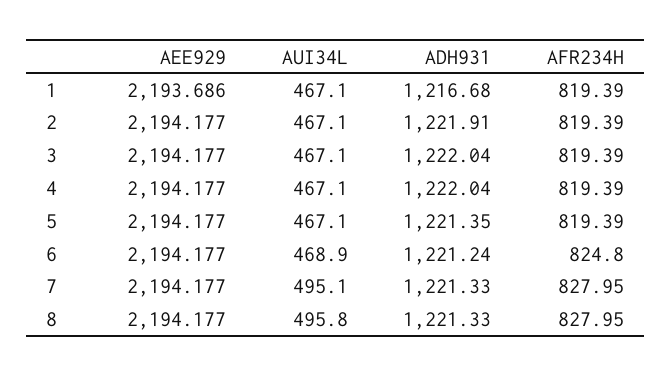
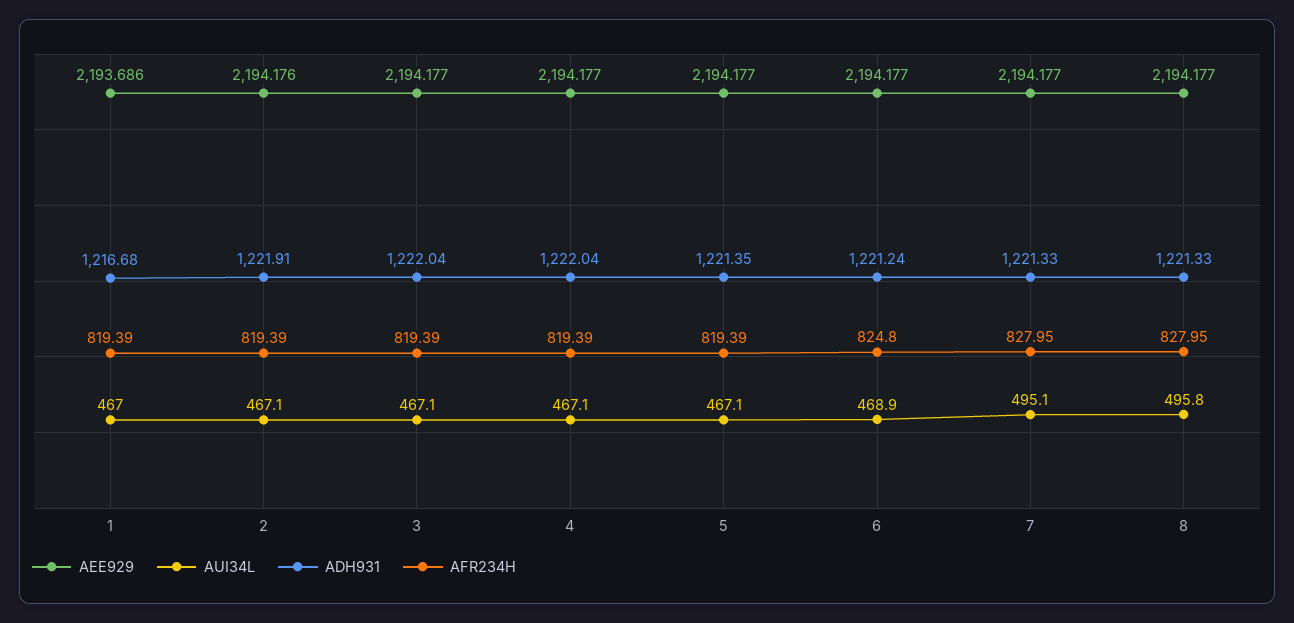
  {
    "AEE929": {
      "1": 2193.686,
-     "2": 2194.177,
+     "2": 2194.176,
      "3": 2194.177,
      "4": 2194.177,
      "5": 2194.177,
      "6": 2194.177,
      "7": 2194.177,
      "8": 2194.177
    },
    "AUI34L": {
-     "1": 467.1,
+     "1": 467,
      "2": 467.1,
      "3": 467.1,
      "4": 467.1,
      "5": 467.1,
      "6": 468.9,
      "7": 495.1,
      "8": 495.8
    },
    "ADH931": {
      "1": 1216.68,
      "2": 1221.91,
      "3": 1222.04,
      "4": 1222.04,
      "5": 1221.35,
      "6": 1221.24,
      "7": 1221.33,
      "8": 1221.33
    },
    "AFR234H": {
      "1": 819.39,
      "2": 819.39,
      "3": 819.39,
      "4": 819.39,
      "5": 819.39,
      "6": 824.8,
      "7": 827.95,
      "8": 827.95
    }
  }

